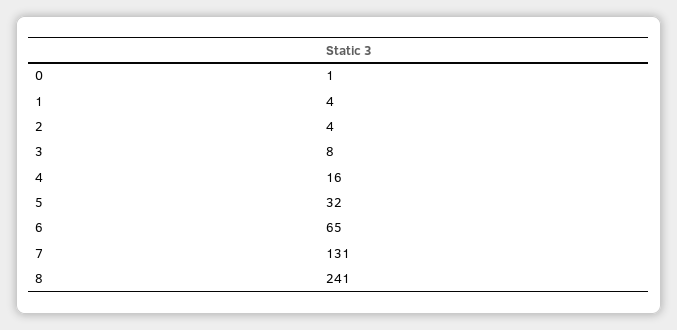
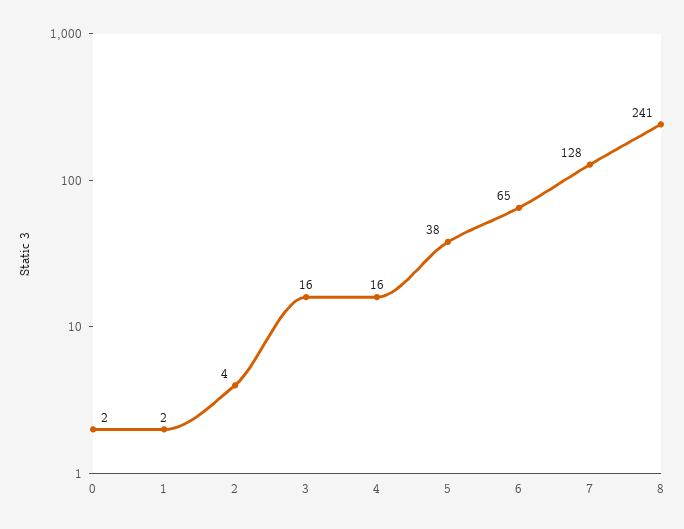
  {
-   "0": 1,
+   "0": 2,
-   "1": 4,
+   "1": 2,
    "2": 4,
-   "3": 8,
+   "3": 16,
    "4": 16,
-   "5": 32,
+   "5": 38,
    "6": 65,
-   "7": 131,
+   "7": 128,
    "8": 241
  }

